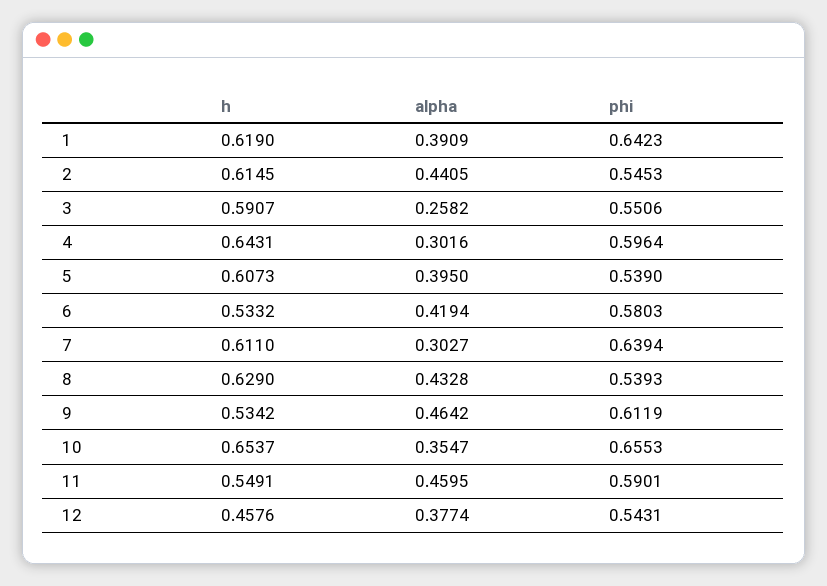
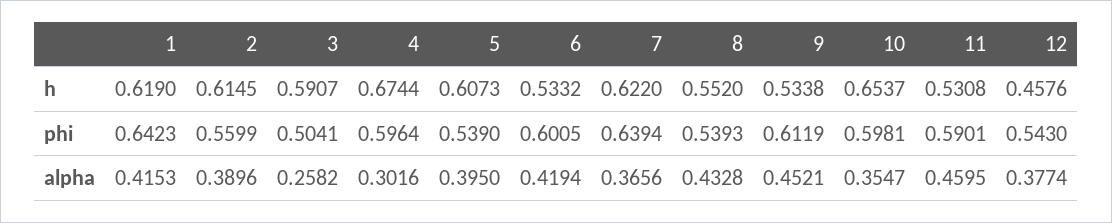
  {
    "h": {
      "1": 0.619,
      "2": 0.6145,
      "3": 0.5907,
-     "4": 0.6431,
+     "4": 0.6744,
      "5": 0.6073,
      "6": 0.5332,
-     "7": 0.611,
+     "7": 0.622,
-     "8": 0.629,
+     "8": 0.552,
-     "9": 0.5342,
+     "9": 0.5338,
      "10": 0.6537,
-     "11": 0.5491,
+     "11": 0.5308,
      "12": 0.4576
    },
    "alpha": {
-     "1": 0.3909,
+     "1": 0.4153,
-     "2": 0.4405,
+     "2": 0.3896,
      "3": 0.2582,
      "4": 0.3016,
      "5": 0.395,
      "6": 0.4194,
-     "7": 0.3027,
+     "7": 0.3656,
      "8": 0.4328,
-     "9": 0.4642,
+     "9": 0.4521,
      "10": 0.3547,
      "11": 0.4595,
      "12": 0.3774
    },
    "phi": {
      "1": 0.6423,
-     "2": 0.5453,
+     "2": 0.5599,
-     "3": 0.5506,
+     "3": 0.5041,
      "4": 0.5964,
      "5": 0.539,
-     "6": 0.5803,
+     "6": 0.6005,
      "7": 0.6394,
      "8": 0.5393,
      "9": 0.6119,
-     "10": 0.6553,
+     "10": 0.5981,
      "11": 0.5901,
-     "12": 0.5431
+     "12": 0.543
    }
  }

